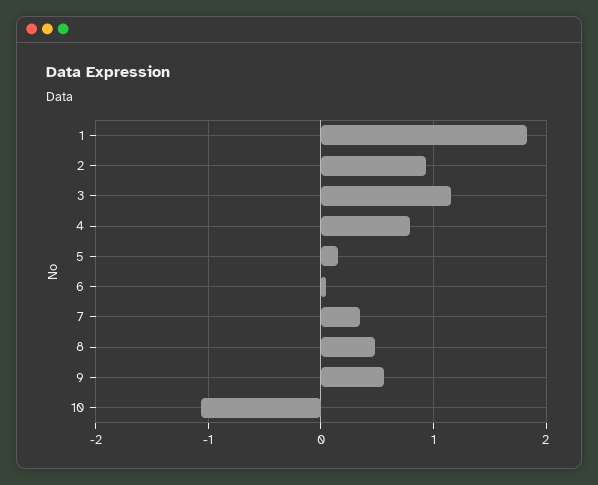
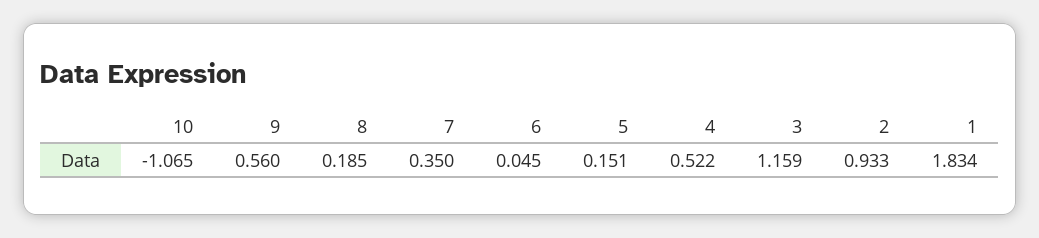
  {
    "1": 1.834,
    "2": 0.933,
    "3": 1.159,
-   "4": 0.8,
+   "4": 0.522,
    "5": 0.151,
    "6": 0.045,
    "7": 0.35,
-   "8": 0.5,
+   "8": 0.185,
    "9": 0.56,
    "10": -1.065
  }

